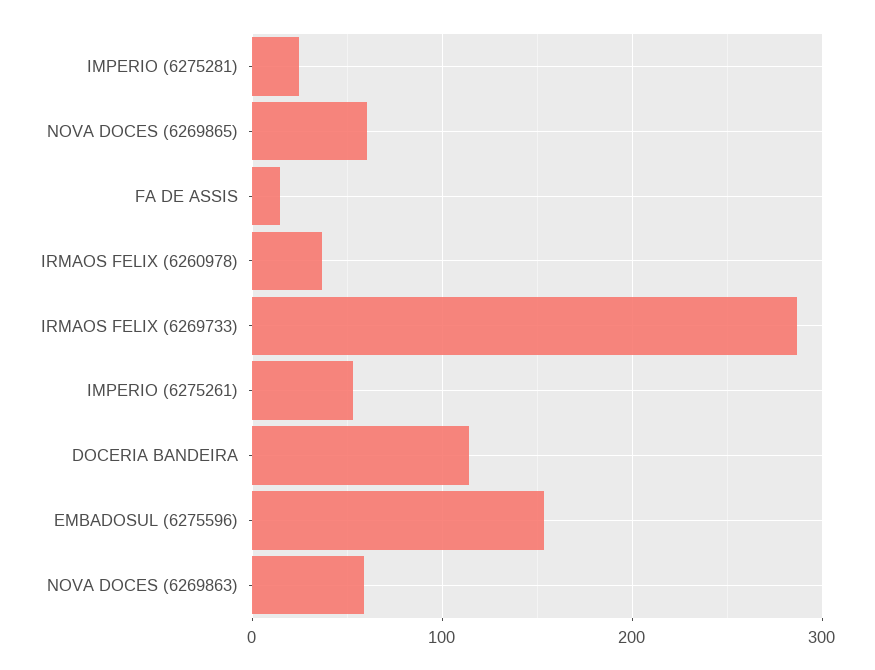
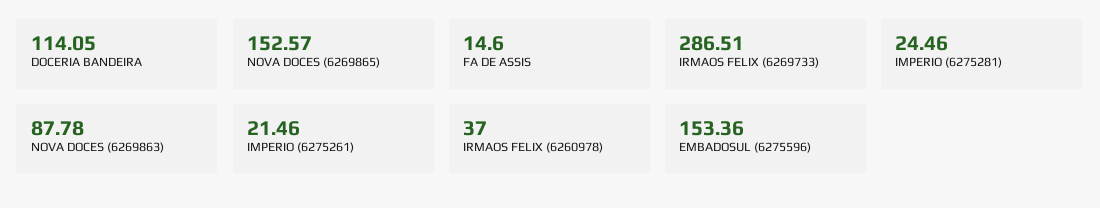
  {
    "IMPERIO (6275281)": 24.46,
-   "NOVA DOCES (6269865)": 60,
+   "NOVA DOCES (6269865)": 152.57,
    "FA DE ASSIS": 14.6,
    "IRMAOS FELIX (6260978)": 37,
    "IRMAOS FELIX (6269733)": 286.51,
-   "IMPERIO (6275261)": 50,
+   "IMPERIO (6275261)": 21.46,
    "DOCERIA BANDEIRA": 114.05,
    "EMBADOSUL (6275596)": 153.36,
-   "NOVA DOCES (6269863)": 60
+   "NOVA DOCES (6269863)": 87.78
  }

